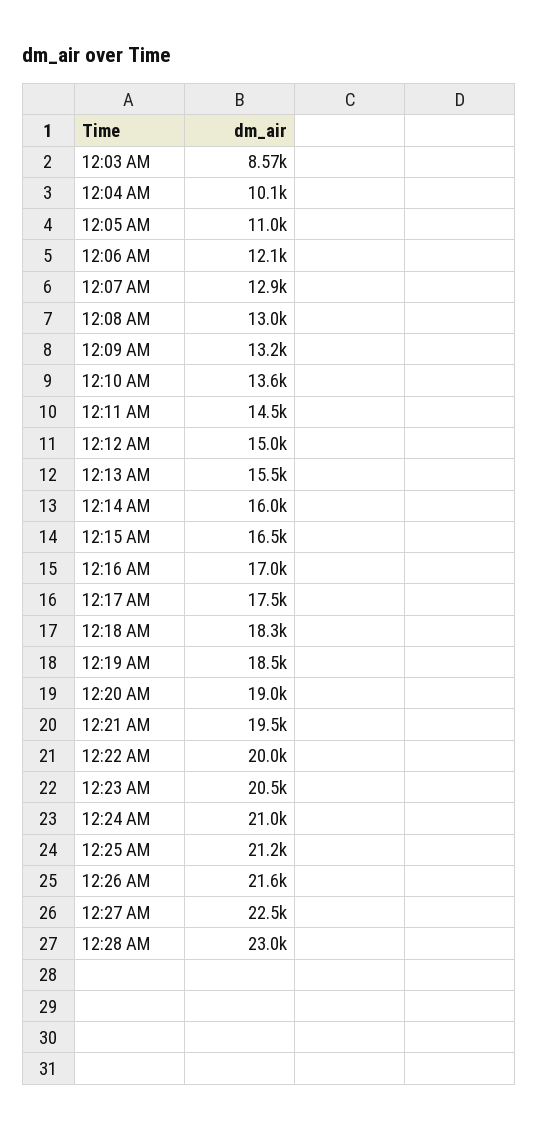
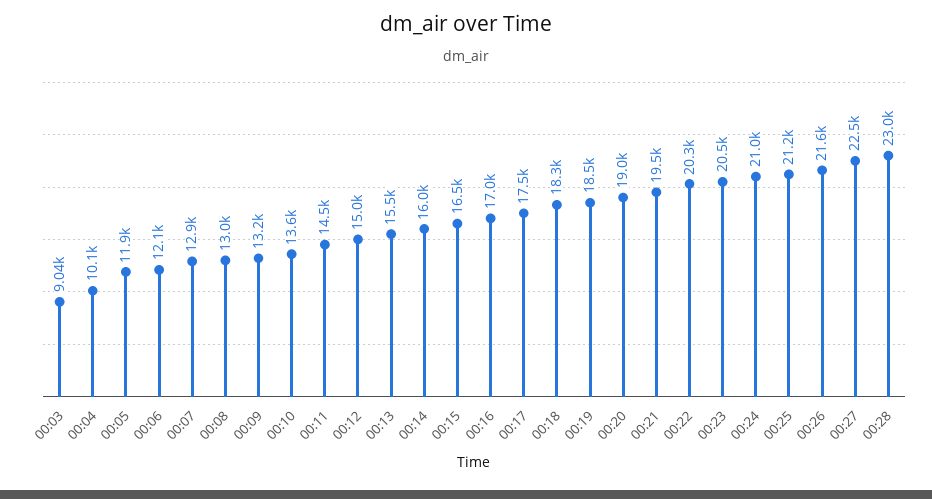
  {
-   "12:03 AM": 8570,
+   "12:03 AM": 9040,
    "12:04 AM": 10100,
-   "12:05 AM": 11000,
+   "12:05 AM": 11900,
    "12:06 AM": 12100,
    "12:07 AM": 12900,
    "12:08 AM": 13000,
    "12:09 AM": 13200,
    "12:10 AM": 13600,
    "12:11 AM": 14500,
    "12:12 AM": 15000,
    "12:13 AM": 15500,
    "12:14 AM": 16000,
    "12:15 AM": 16500,
    "12:16 AM": 17000,
    "12:17 AM": 17500,
    "12:18 AM": 18300,
    "12:19 AM": 18500,
    "12:20 AM": 19000,
    "12:21 AM": 19500,
-   "12:22 AM": 20000,
+   "12:22 AM": 20300,
    "12:23 AM": 20500,
    "12:24 AM": 21000,
    "12:25 AM": 21200,
    "12:26 AM": 21600,
    "12:27 AM": 22500,
    "12:28 AM": 23000
  }

